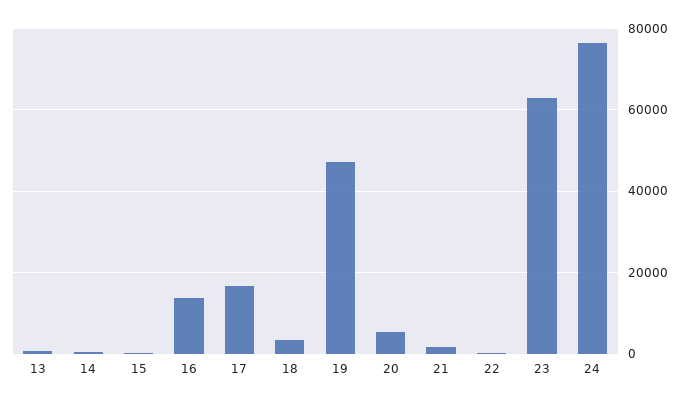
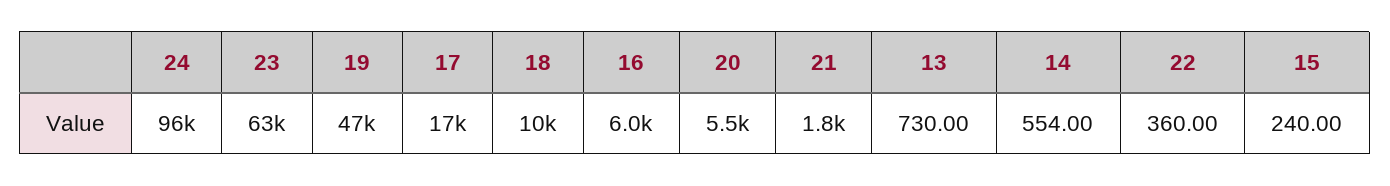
  {
    "13": 730,
    "14": 554,
    "15": 240,
-   "16": 14000,
+   "16": 6000,
    "17": 17000,
-   "18": 4000,
+   "18": 10000,
    "19": 47000,
    "20": 5500,
    "21": 1800,
    "22": 360,
    "23": 63000,
-   "24": 76000
+   "24": 96000
  }

